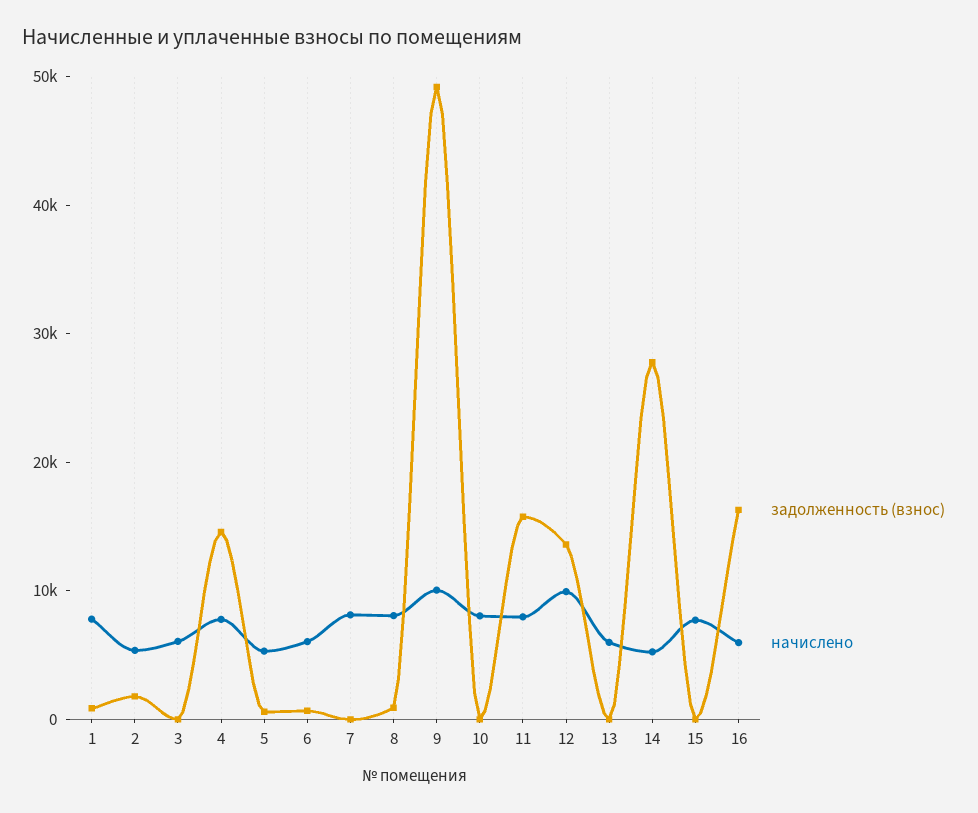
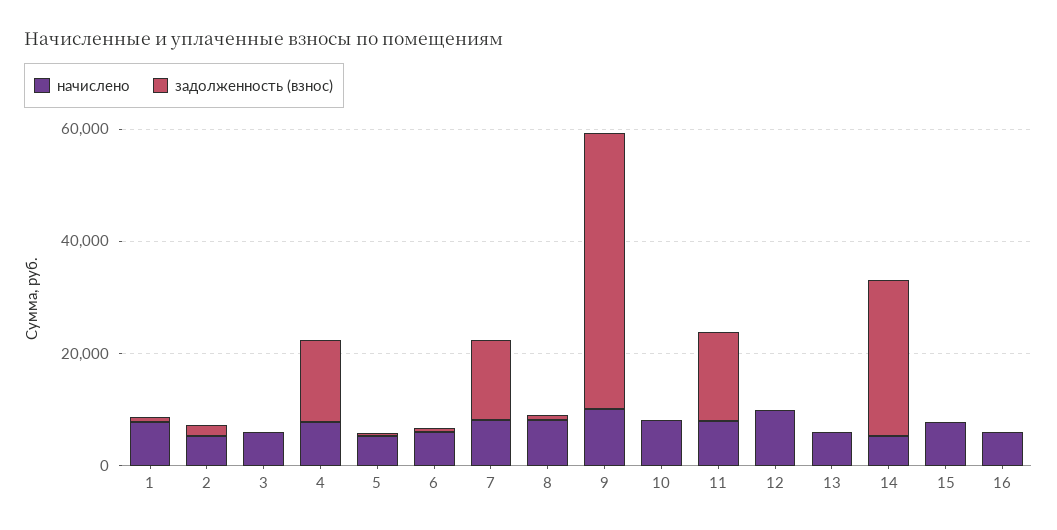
  {
    "задолженность (взнос)": {
      "1": 0,
      "2": 2000,
      "3": 0,
      "4": 14000,
      "5": 0,
      "6": 0,
-     "7": 0,
+     "7": 15000,
      "8": 0,
      "9": 50000,
      "10": 0,
      "11": 16000,
-     "12": 14000,
+     "12": 0,
      "13": 0,
      "14": 28000,
      "15": 0,
-     "16": 16000
+     "16": 0
    },
    "начислено": {
      "1": 8000,
      "2": 6000,
      "3": 6000,
      "4": 8000,
      "5": 6000,
      "6": 6000,
      "7": 8000,
      "8": 8000,
      "9": 10000,
      "10": 8000,
      "11": 8000,
      "12": 10000,
      "13": 6000,
      "14": 6000,
      "15": 8000,
      "16": 6000
    }
  }

